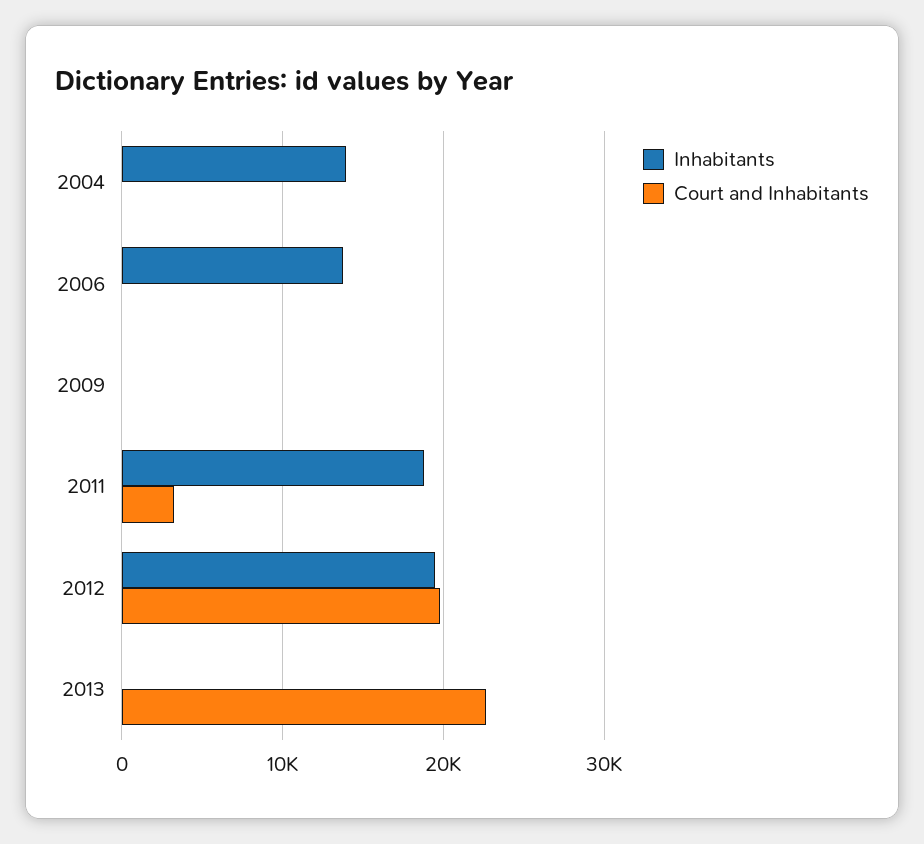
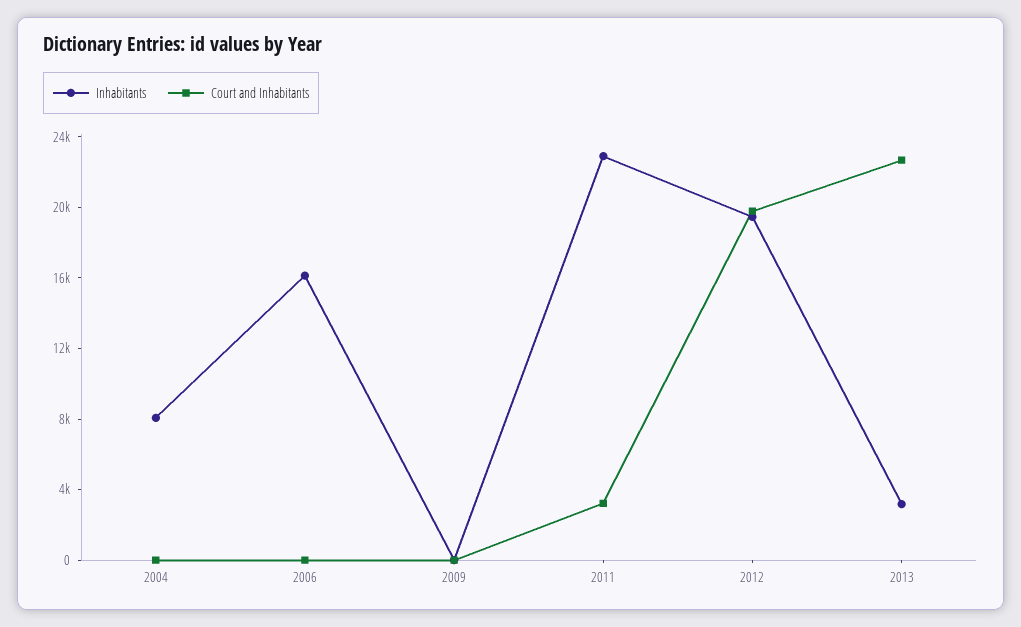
  {
    "Inhabitants": {
-     "2004": 14000,
+     "2004": 8000,
-     "2006": 14000,
+     "2006": 16000,
      "2009": 0,
-     "2011": 19000,
+     "2011": 23000,
      "2012": 19000,
-     "2013": 0
+     "2013": 3000
    },
    "Court and Inhabitants": {
      "2004": 0,
      "2006": 0,
      "2009": 0,
      "2011": 3000,
      "2012": 20000,
      "2013": 23000
    }
  }

